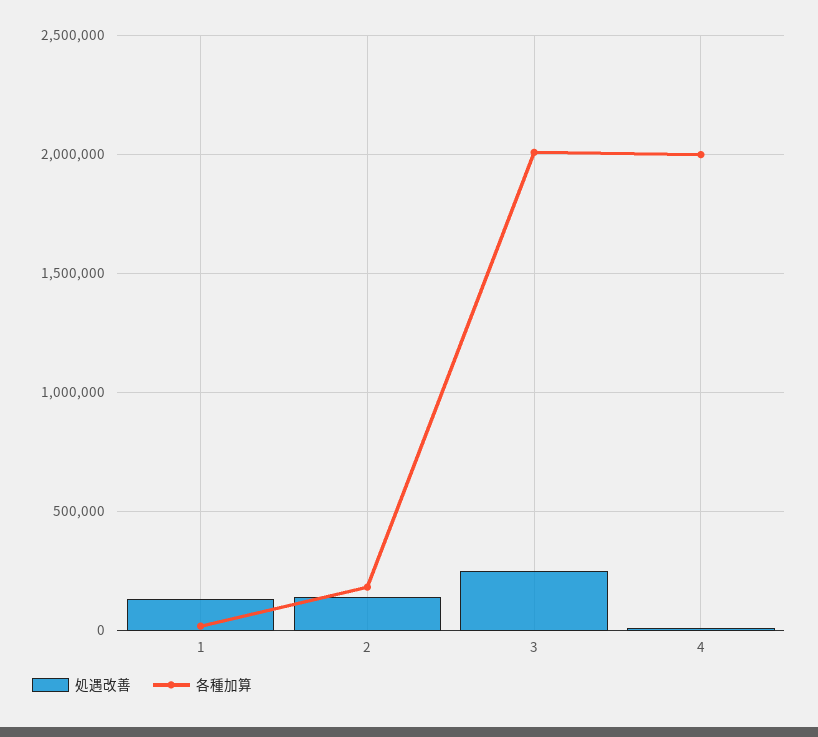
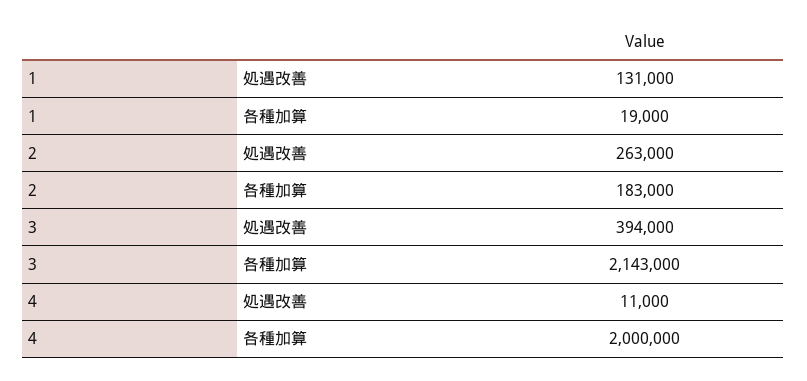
  {
    "処遇改善": {
      "1": 131000,
-     "2": 150000,
+     "2": 263000,
-     "3": 250000,
+     "3": 394000,
      "4": 11000
    },
    "各種加算": {
      "1": 19000,
      "2": 183000,
-     "3": 2000000,
+     "3": 2143000,
      "4": 2000000
    }
  }

